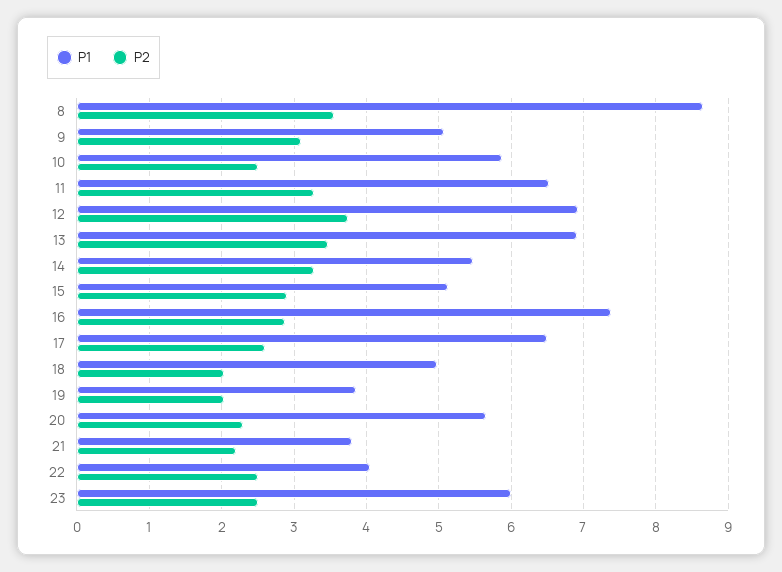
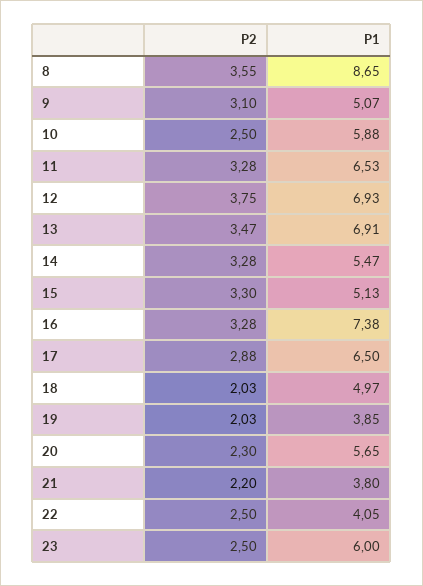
  {
    "P1": {
      "8": 8.65,
      "9": 5.07,
      "10": 5.88,
      "11": 6.53,
      "12": 6.93,
      "13": 6.91,
      "14": 5.47,
      "15": 5.13,
      "16": 7.38,
      "17": 6.5,
      "18": 4.97,
      "19": 3.85,
      "20": 5.65,
      "21": 3.8,
      "22": 4.05,
      "23": 6
    },
    "P2": {
      "8": 3.55,
      "9": 3.1,
      "10": 2.5,
      "11": 3.28,
      "12": 3.75,
      "13": 3.47,
      "14": 3.28,
-     "15": 2.9,
+     "15": 3.3,
-     "16": 2.9,
+     "16": 3.28,
-     "17": 2.6,
+     "17": 2.88,
      "18": 2.03,
      "19": 2.03,
      "20": 2.3,
      "21": 2.2,
      "22": 2.5,
      "23": 2.5
    }
  }

